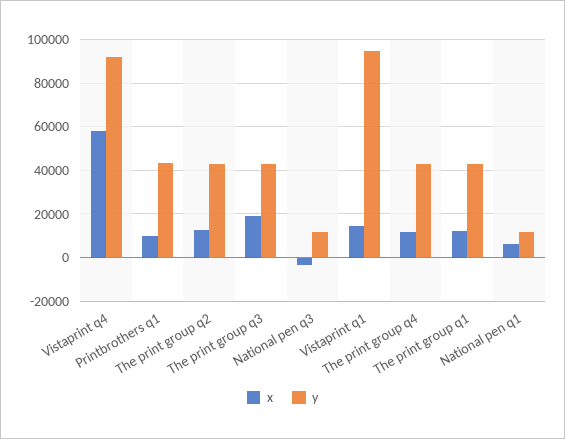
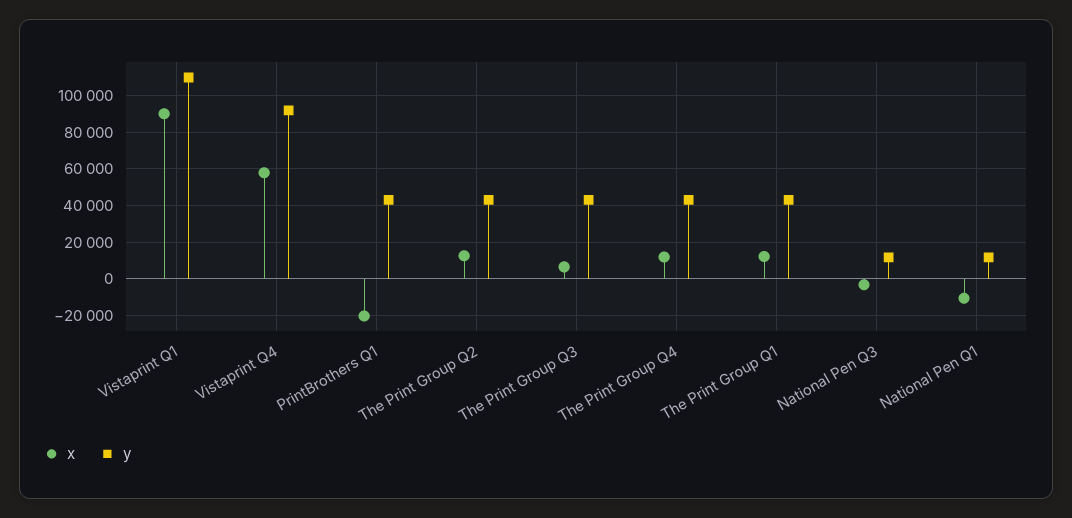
  {
    "x": {
      "Vistaprint q4": 60000,
-     "Printbrothers q1": 10000,
+     "Printbrothers q1": -20000,
      "The print group q2": 15000,
-     "The print group q3": 20000,
+     "The print group q3": 5000,
      "National pen q3": -5000,
-     "Vistaprint q1": 15000,
+     "Vistaprint q1": 90000,
      "The print group q4": 10000,
      "The print group q1": 10000,
-     "National pen q1": 5000
+     "National pen q1": -10000
    },
    "y": {
      "Vistaprint q4": 90000,
      "Printbrothers q1": 45000,
      "The print group q2": 45000,
      "The print group q3": 45000,
      "National pen q3": 10000,
-     "Vistaprint q1": 95000,
+     "Vistaprint q1": 110000,
      "The print group q4": 45000,
      "The print group q1": 45000,
      "National pen q1": 10000
    }
  }

